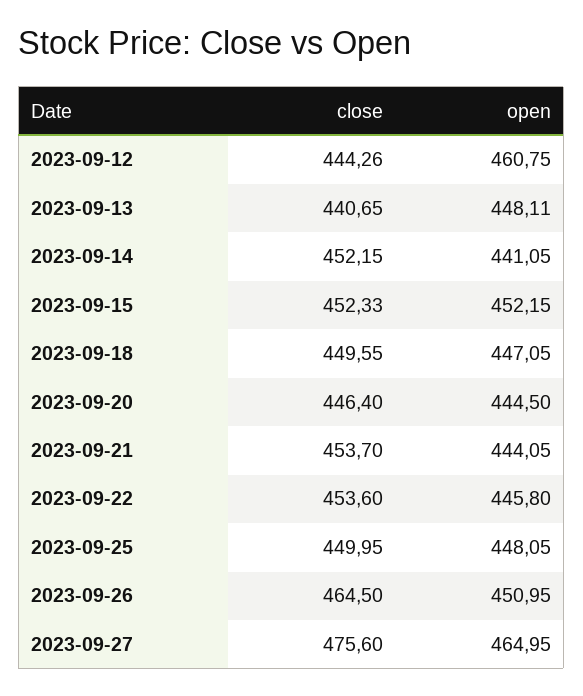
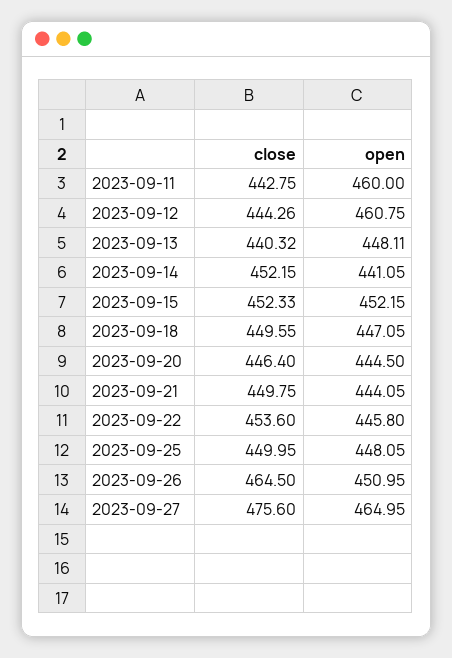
  {
    "close": {
      "2023-09-12": 444.26,
-     "2023-09-13": 440.65,
+     "2023-09-13": 440.32,
      "2023-09-14": 452.15,
      "2023-09-15": 452.33,
      "2023-09-18": 449.55,
      "2023-09-20": 446.4,
-     "2023-09-21": 453.7,
+     "2023-09-21": 449.75,
      "2023-09-22": 453.6,
      "2023-09-25": 449.95,
      "2023-09-26": 464.5,
-     "2023-09-27": 475.6
+     "2023-09-27": 475.6,
+     "2023-09-11": 442.75
    },
    "open": {
      "2023-09-12": 460.75,
      "2023-09-13": 448.11,
      "2023-09-14": 441.05,
      "2023-09-15": 452.15,
      "2023-09-18": 447.05,
      "2023-09-20": 444.5,
      "2023-09-21": 444.05,
      "2023-09-22": 445.8,
      "2023-09-25": 448.05,
      "2023-09-26": 450.95,
-     "2023-09-27": 464.95
+     "2023-09-27": 464.95,
+     "2023-09-11": 460
    }
  }

